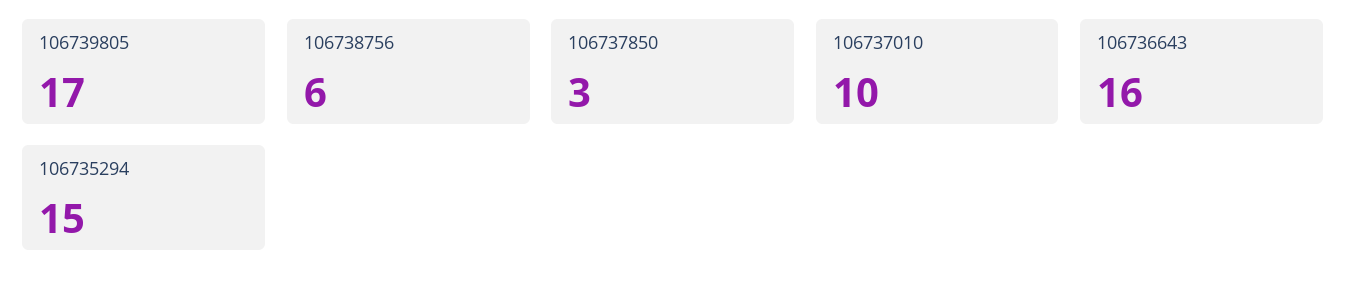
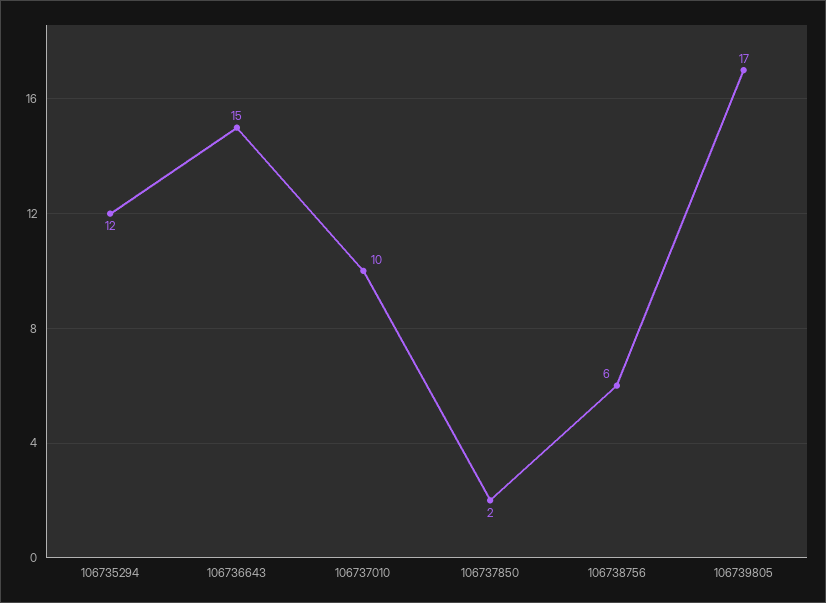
  {
    "106739805": 17,
    "106738756": 6,
-   "106737850": 3,
+   "106737850": 2,
    "106737010": 10,
-   "106736643": 16,
+   "106736643": 15,
-   "106735294": 15
+   "106735294": 12
  }

